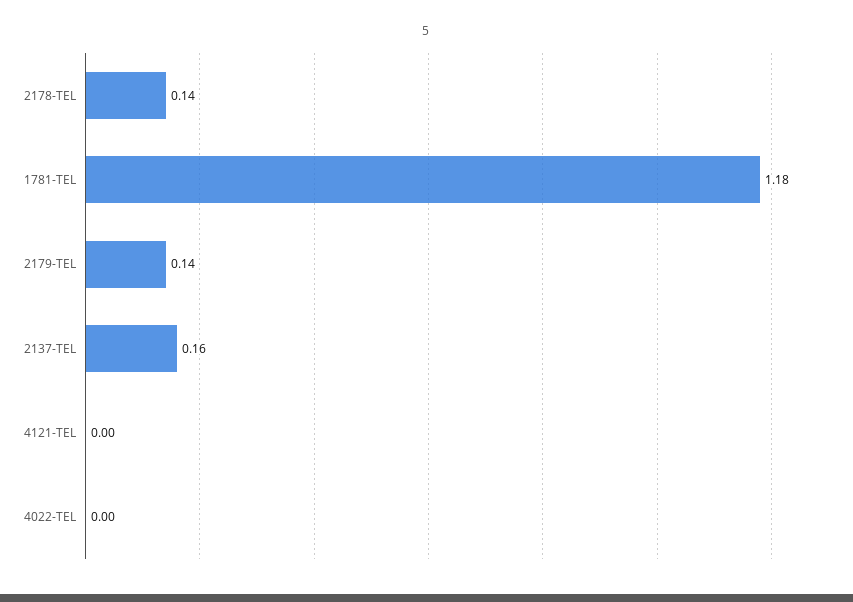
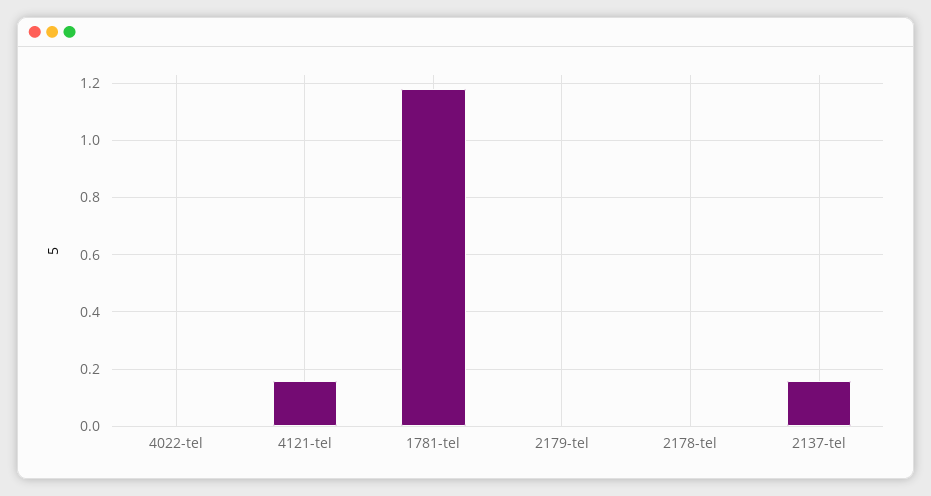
  {
-   "2178-TEL": 0.14,
+   "2178-TEL": 0,
    "1781-TEL": 1.18,
-   "2179-TEL": 0.14,
+   "2179-TEL": 0,
    "2137-TEL": 0.16,
-   "4121-TEL": 0,
+   "4121-TEL": 0.15,
    "4022-TEL": 0
  }

